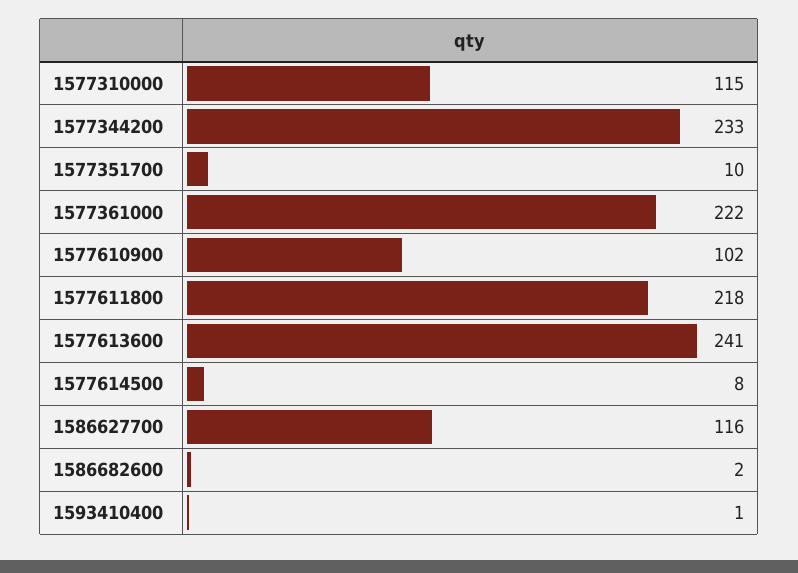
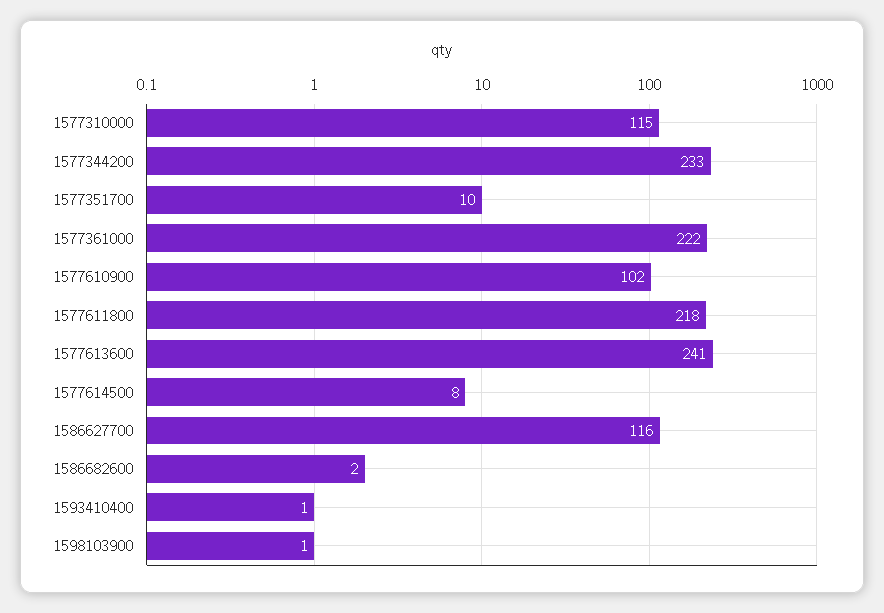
  {
    "1577310000": 115,
    "1577344200": 233,
    "1577351700": 10,
    "1577361000": 222,
    "1577610900": 102,
    "1577611800": 218,
    "1577613600": 241,
    "1577614500": 8,
    "1586627700": 116,
    "1586682600": 2,
-   "1593410400": 1
+   "1593410400": 1,
+   "1598103900": 1
  }

